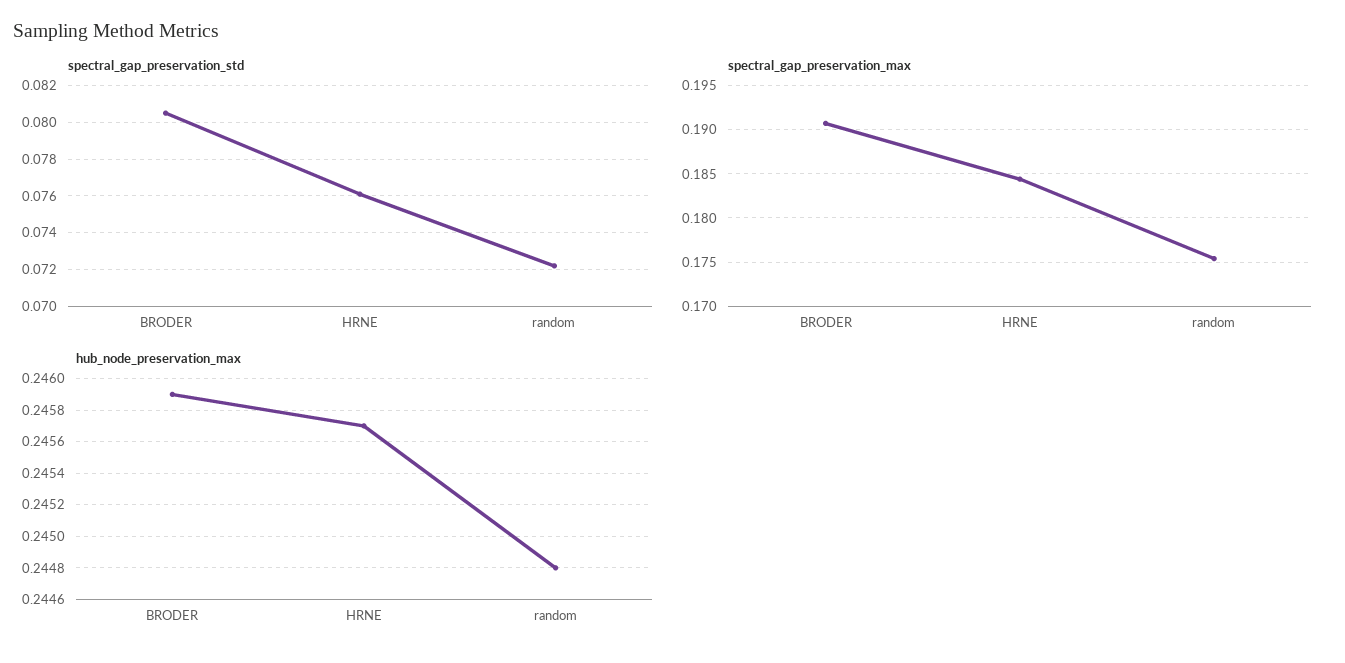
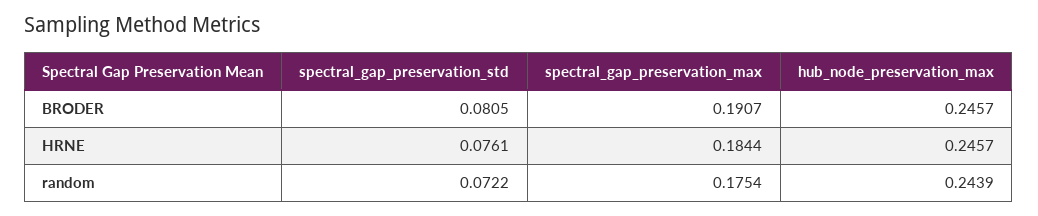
  {
    "spectral_gap_preservation_std": {
      "BRODER": 0.0805,
      "HRNE": 0.0761,
      "random": 0.0722
    },
    "spectral_gap_preservation_max": {
      "BRODER": 0.1907,
      "HRNE": 0.1844,
      "random": 0.1754
    },
    "hub_node_preservation_max": {
-     "BRODER": 0.2459,
+     "BRODER": 0.2457,
      "HRNE": 0.2457,
-     "random": 0.2448
+     "random": 0.2439
    }
  }

